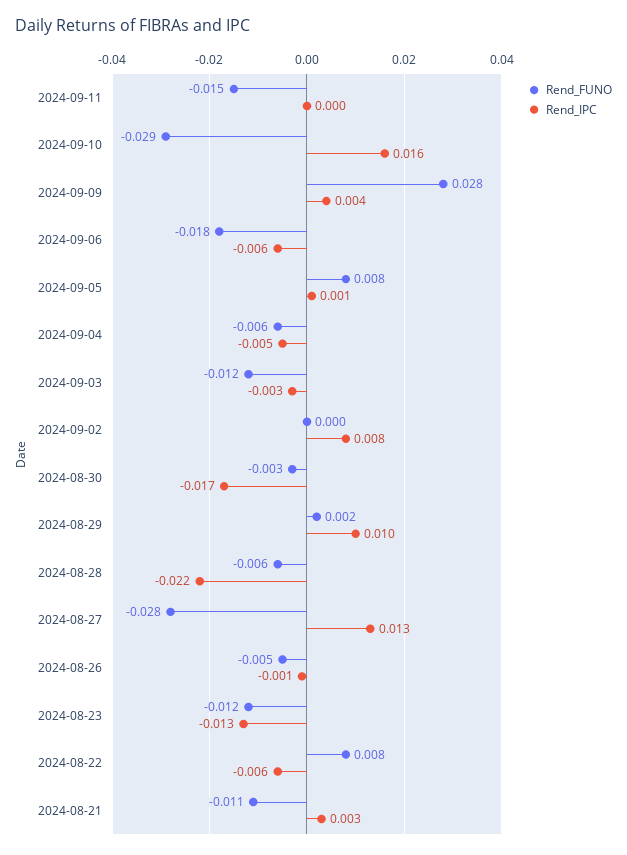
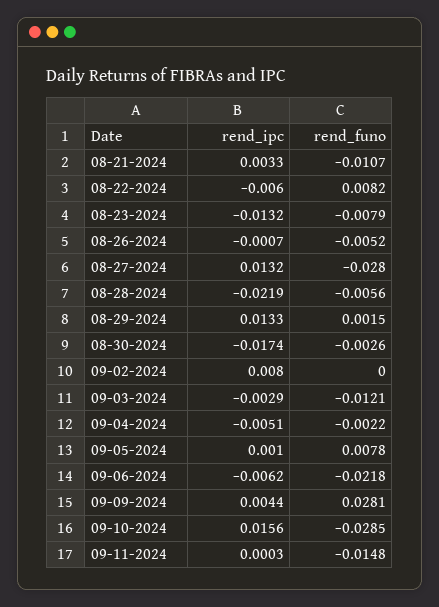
  {
    "Rend_FUNO": {
      "2024-09-11": -0.0148,
      "2024-09-10": -0.0285,
      "2024-09-09": 0.0281,
-     "2024-09-06": -0.018,
+     "2024-09-06": -0.0218,
      "2024-09-05": 0.0078,
-     "2024-09-04": -0.006,
+     "2024-09-04": -0.0022,
      "2024-09-03": -0.0121,
      "2024-09-02": 0,
      "2024-08-30": -0.0026,
      "2024-08-29": 0.0015,
      "2024-08-28": -0.0056,
      "2024-08-27": -0.028,
      "2024-08-26": -0.0052,
-     "2024-08-23": -0.012,
+     "2024-08-23": -0.0079,
      "2024-08-22": 0.0082,
      "2024-08-21": -0.0107
    },
    "Rend_IPC": {
      "2024-09-11": 0.0003,
      "2024-09-10": 0.0156,
      "2024-09-09": 0.0044,
      "2024-09-06": -0.0062,
      "2024-09-05": 0.001,
      "2024-09-04": -0.0051,
      "2024-09-03": -0.0029,
      "2024-09-02": 0.008,
      "2024-08-30": -0.0174,
-     "2024-08-29": 0.01,
+     "2024-08-29": 0.0133,
      "2024-08-28": -0.0219,
      "2024-08-27": 0.0132,
      "2024-08-26": -0.0007,
      "2024-08-23": -0.0132,
      "2024-08-22": -0.006,
      "2024-08-21": 0.0033
    }
  }

